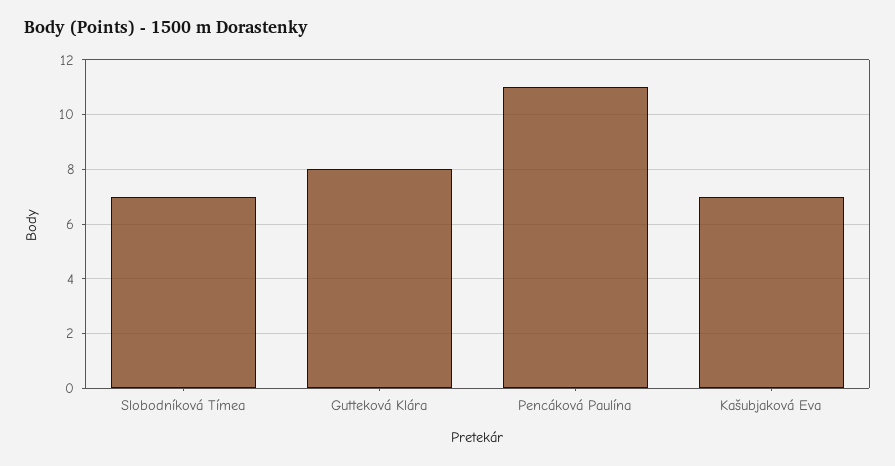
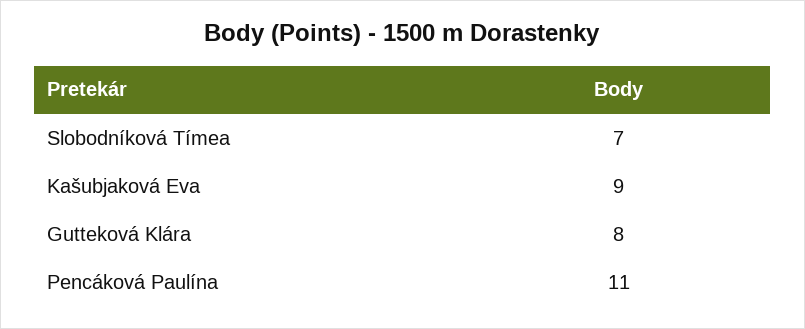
  {
    "Slobodníková Tímea": 7,
    "Gutteková Klára": 8,
    "Pencáková Paulína": 11,
-   "Kašubjaková Eva": 7
+   "Kašubjaková Eva": 9
  }

